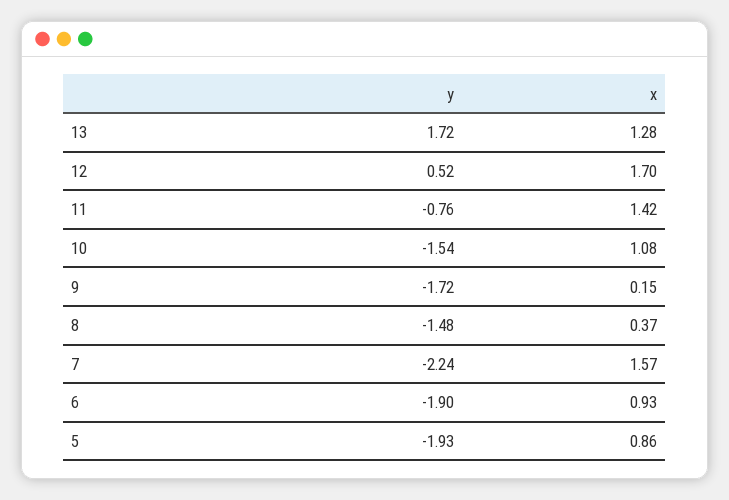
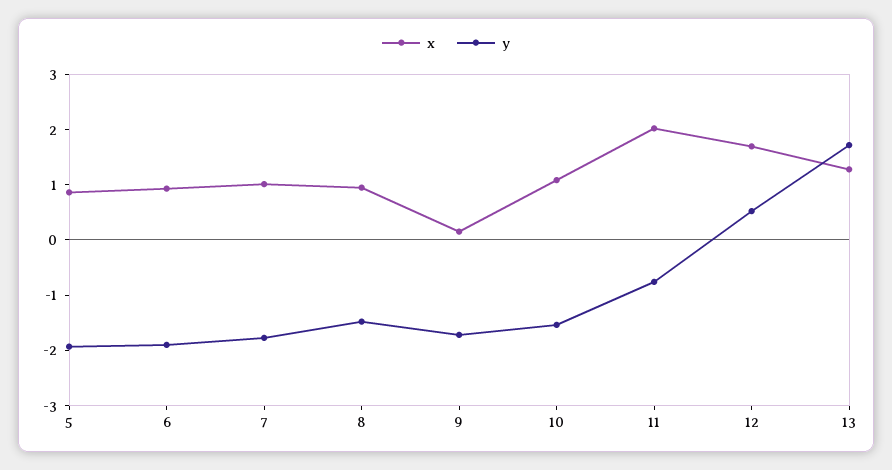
  {
    "y": {
      "13": 1.72,
      "12": 0.52,
      "11": -0.76,
      "10": -1.54,
      "9": -1.72,
      "8": -1.48,
-     "7": -2.24,
+     "7": -1.8,
      "6": -1.9,
      "5": -1.93
    },
    "x": {
      "13": 1.28,
      "12": 1.7,
-     "11": 1.42,
+     "11": 2,
      "10": 1.08,
      "9": 0.15,
-     "8": 0.37,
+     "8": 1,
-     "7": 1.57,
+     "7": 1,
      "6": 0.93,
      "5": 0.86
    }
  }

